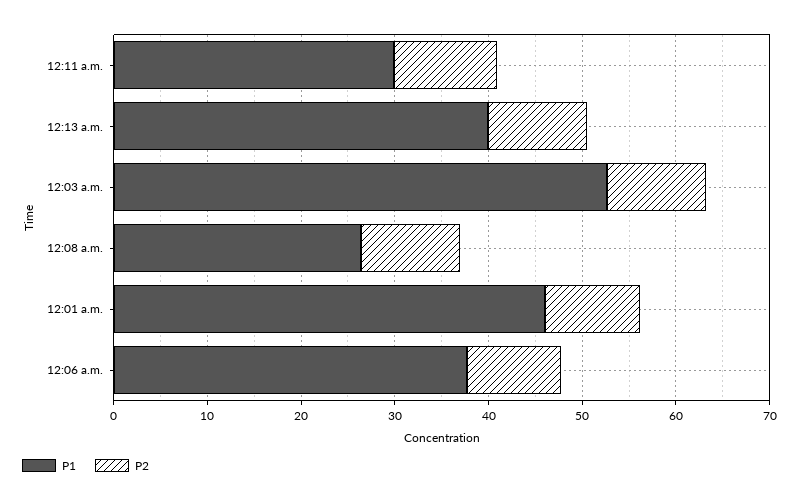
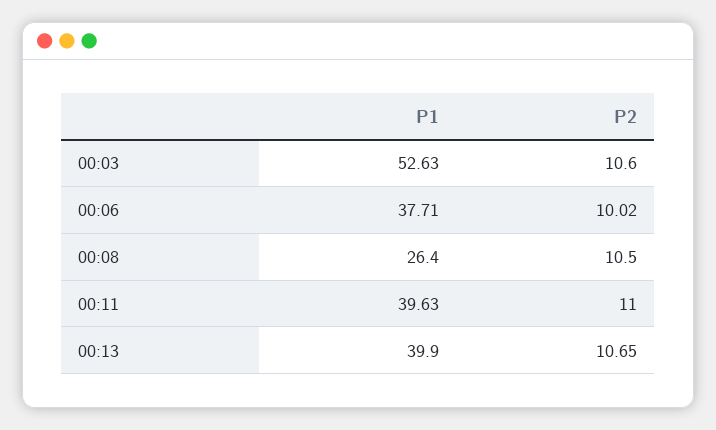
  {
    "P1": {
-     "12:11 a.m.": 30,
+     "12:11 a.m.": 39.63,
      "12:13 a.m.": 39.9,
      "12:03 a.m.": 52.63,
      "12:08 a.m.": 26.4,
-     "12:01 a.m.": 46,
      "12:06 a.m.": 37.71
    },
    "P2": {
      "12:11 a.m.": 11,
      "12:13 a.m.": 10.65,
      "12:03 a.m.": 10.6,
      "12:08 a.m.": 10.5,
-     "12:01 a.m.": 10,
      "12:06 a.m.": 10.02
    }
  }

